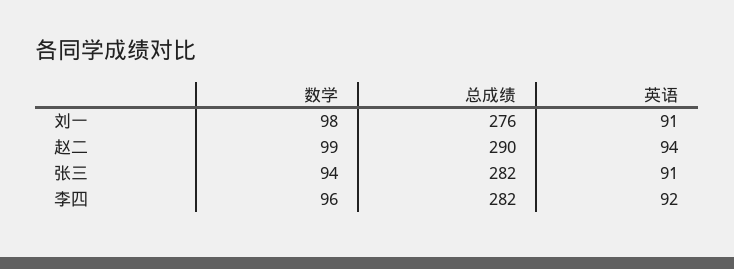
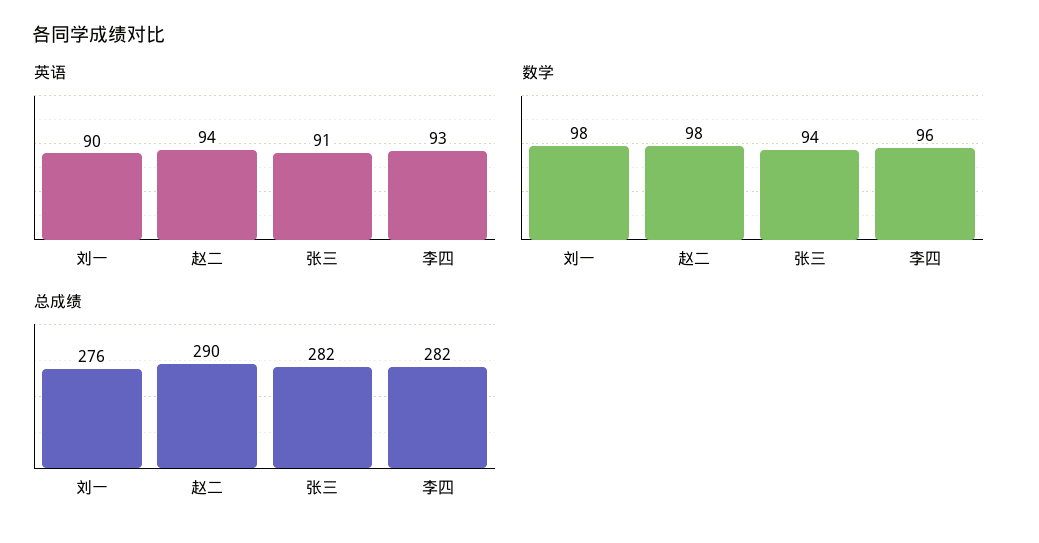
  {
    "数学": {
      "刘一": 98,
-     "赵二": 99,
+     "赵二": 98,
      "张三": 94,
      "李四": 96
    },
    "总成绩": {
      "刘一": 276,
      "赵二": 290,
      "张三": 282,
      "李四": 282
    },
    "英语": {
-     "刘一": 91,
+     "刘一": 90,
      "赵二": 94,
      "张三": 91,
-     "李四": 92
+     "李四": 93
    }
  }

